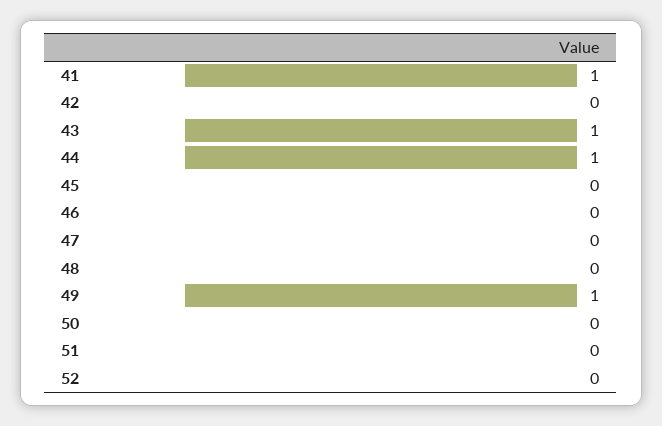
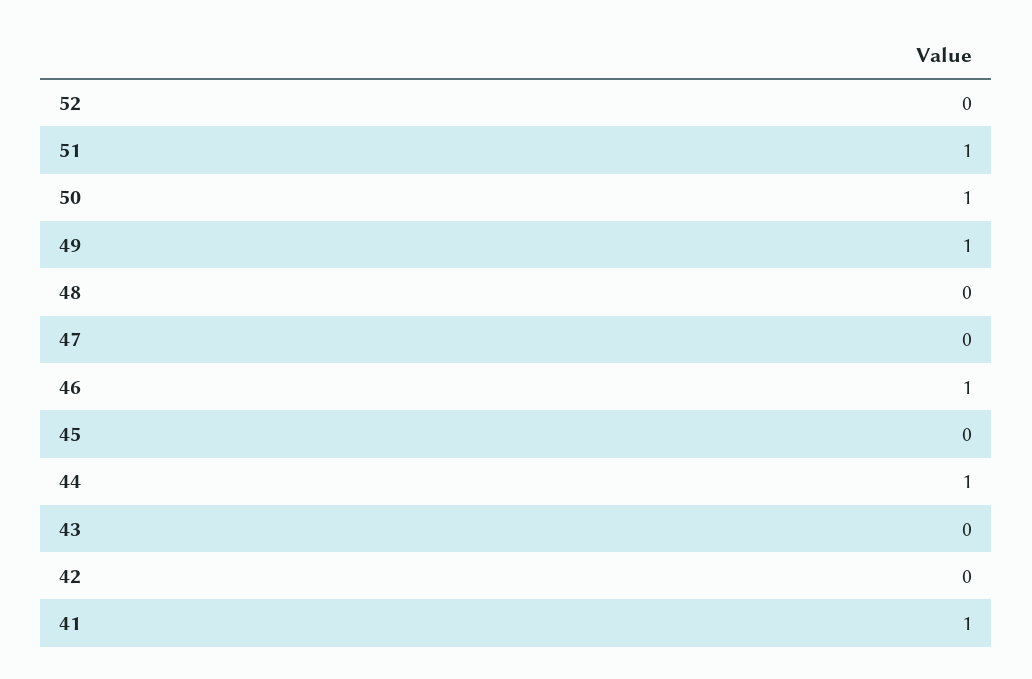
  {
    "41": 1,
    "42": 0,
-   "43": 1,
+   "43": 0,
    "44": 1,
    "45": 0,
-   "46": 0,
+   "46": 1,
    "47": 0,
    "48": 0,
    "49": 1,
-   "50": 0,
+   "50": 1,
-   "51": 0,
+   "51": 1,
    "52": 0
  }

